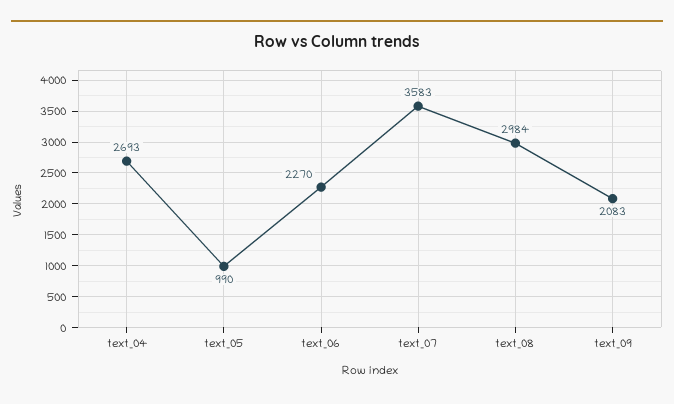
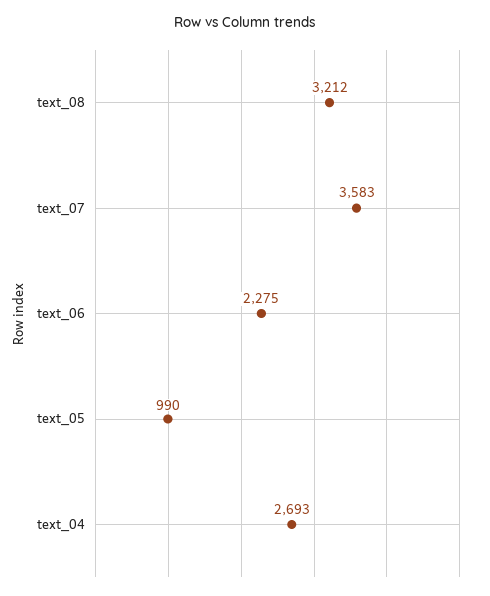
  {
    "text_04": 2693,
    "text_05": 990,
-   "text_06": 2270,
+   "text_06": 2275,
    "text_07": 3583,
-   "text_08": 2984,
+   "text_08": 3212
-   "text_09": 2083
  }

